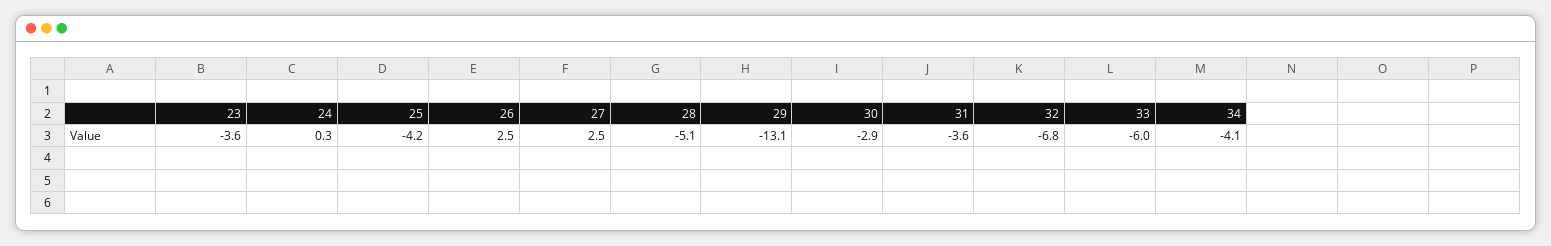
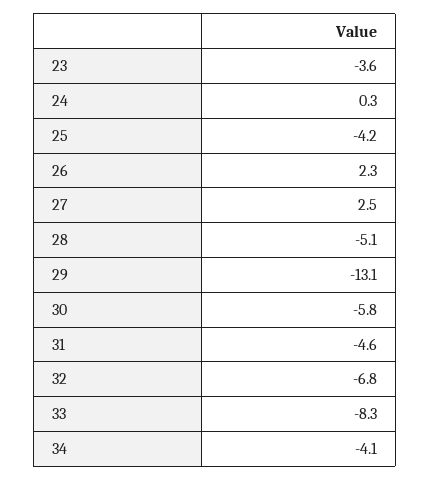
  {
    "23": -3.6,
    "24": 0.3,
    "25": -4.2,
-   "26": 2.5,
+   "26": 2.3,
    "27": 2.5,
    "28": -5.1,
    "29": -13.1,
-   "30": -2.9,
+   "30": -5.8,
-   "31": -3.6,
+   "31": -4.6,
    "32": -6.8,
-   "33": -6,
+   "33": -8.3,
    "34": -4.1
  }

